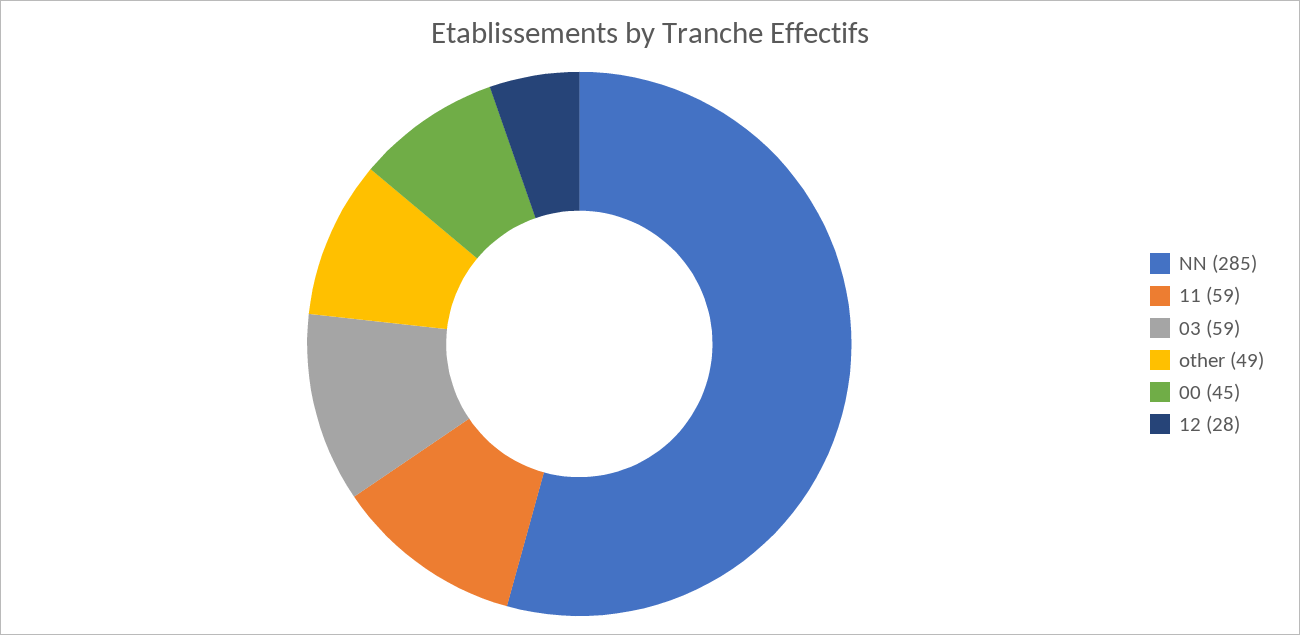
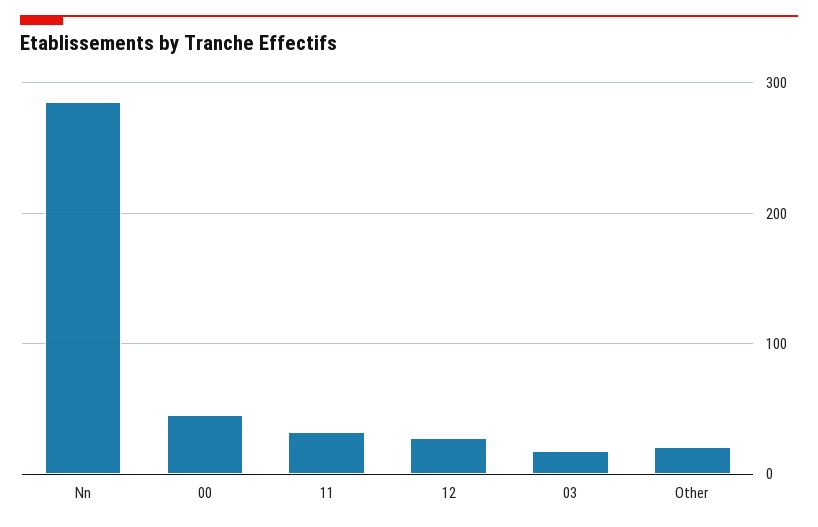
  {
    "NN": 285,
-   "11": 59,
+   "11": 30,
-   "03": 59,
+   "03": 20,
-   "other": 49,
+   "other": 20,
    "00": 45,
    "12": 28
  }

